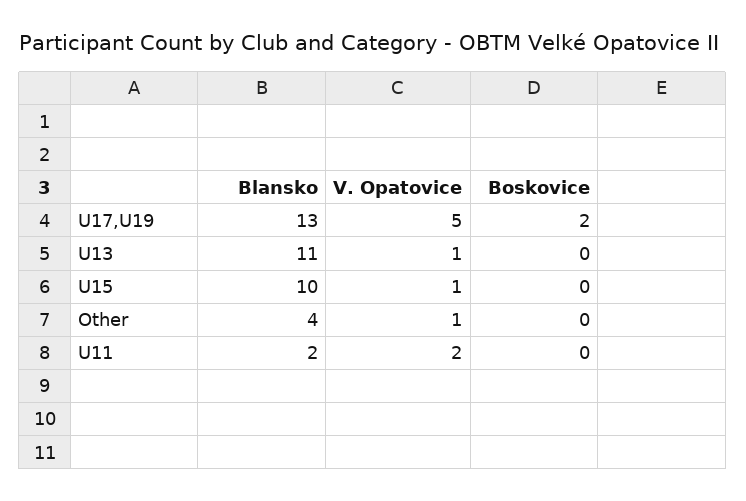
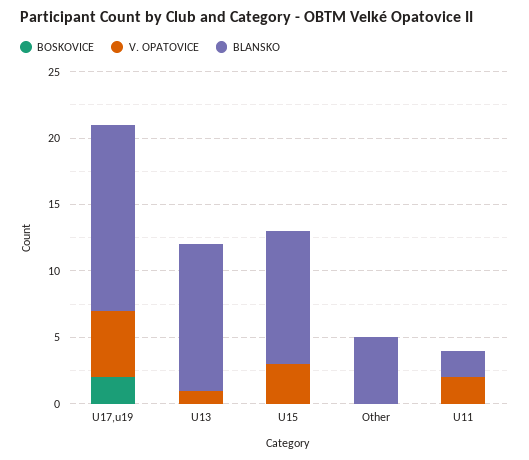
  {
    "Blansko": {
-     "U17,U19": 13,
+     "U17,U19": 14,
      "U13": 11,
      "U15": 10,
-     "Other": 4,
+     "Other": 5,
      "U11": 2
    },
    "V. Opatovice": {
      "U17,U19": 5,
      "U13": 1,
-     "U15": 1,
+     "U15": 3,
-     "Other": 1,
+     "Other": 0,
      "U11": 2
    },
    "Boskovice": {
      "U17,U19": 2,
      "U13": 0,
      "U15": 0,
      "Other": 0,
      "U11": 0
    }
  }

